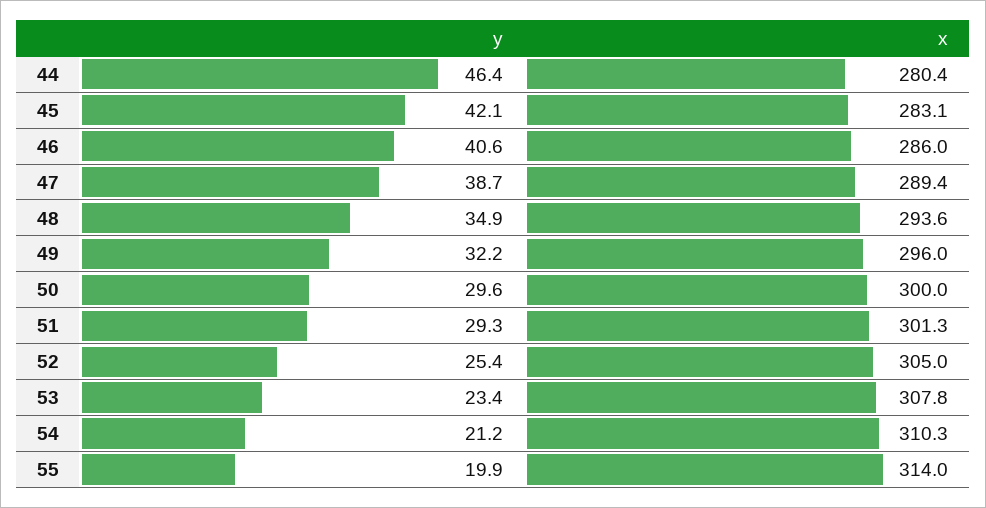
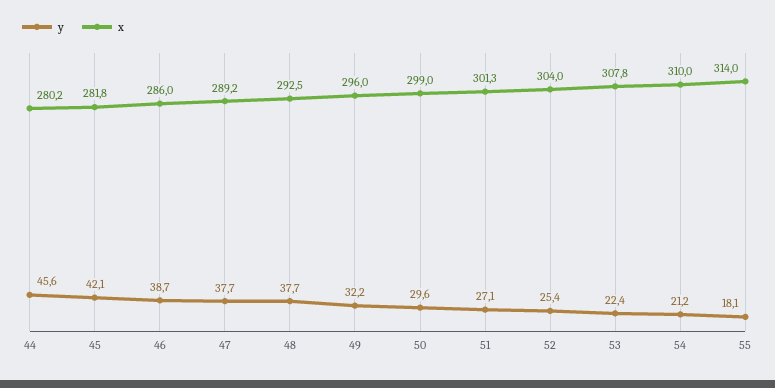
  {
    "y": {
-     "44": 46.4,
+     "44": 45.6,
      "45": 42.1,
-     "46": 40.6,
+     "46": 38.7,
-     "47": 38.7,
+     "47": 37.7,
-     "48": 34.9,
+     "48": 37.7,
      "49": 32.2,
      "50": 29.6,
-     "51": 29.3,
+     "51": 27.1,
      "52": 25.4,
-     "53": 23.4,
+     "53": 22.4,
      "54": 21.2,
-     "55": 19.9
+     "55": 18.1
    },
    "x": {
-     "44": 280.4,
+     "44": 280.2,
-     "45": 283.1,
+     "45": 281.8,
      "46": 286,
-     "47": 289.4,
+     "47": 289.2,
-     "48": 293.6,
+     "48": 292.5,
      "49": 296,
-     "50": 300,
+     "50": 299,
      "51": 301.3,
-     "52": 305,
+     "52": 304,
      "53": 307.8,
-     "54": 310.3,
+     "54": 310,
      "55": 314
    }
  }

